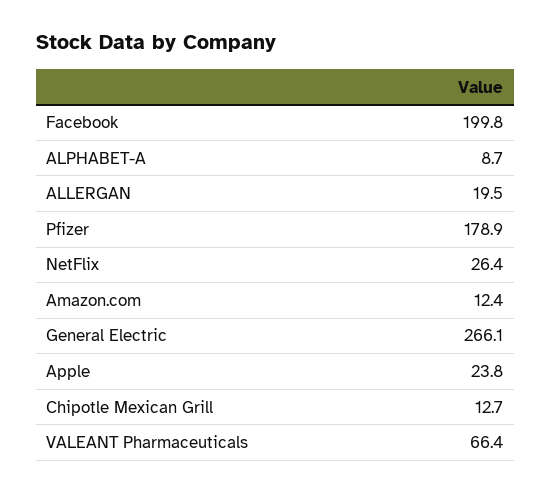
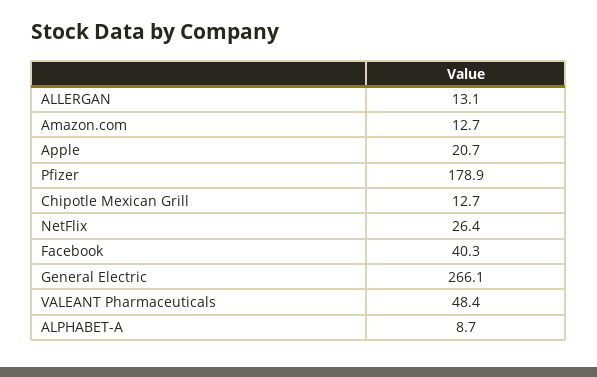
  {
-   "Facebook": 199.8,
+   "Facebook": 40.3,
    "ALPHABET-A": 8.7,
-   "ALLERGAN": 19.5,
+   "ALLERGAN": 13.1,
    "Pfizer": 178.9,
    "NetFlix": 26.4,
-   "Amazon.com": 12.4,
+   "Amazon.com": 12.7,
    "General Electric": 266.1,
-   "Apple": 23.8,
+   "Apple": 20.7,
    "Chipotle Mexican Grill": 12.7,
-   "VALEANT Pharmaceuticals": 66.4
+   "VALEANT Pharmaceuticals": 48.4
  }

